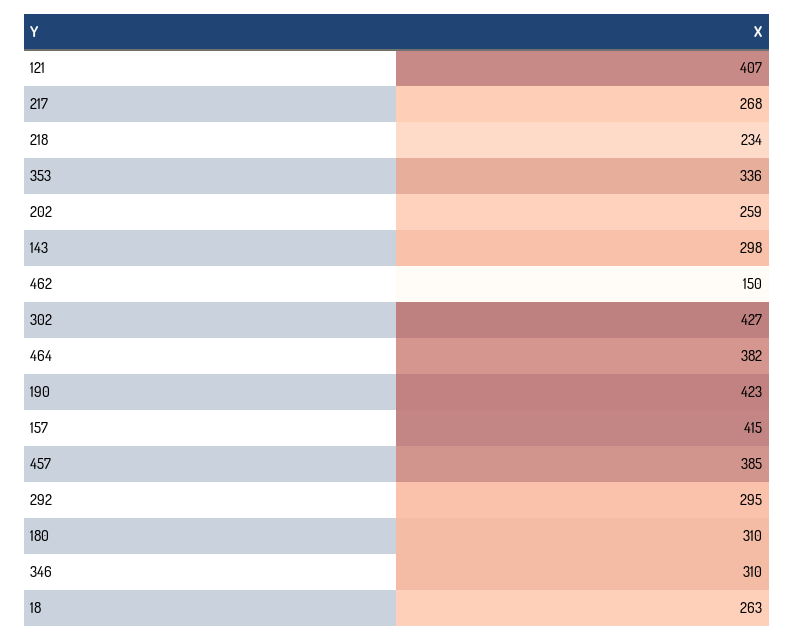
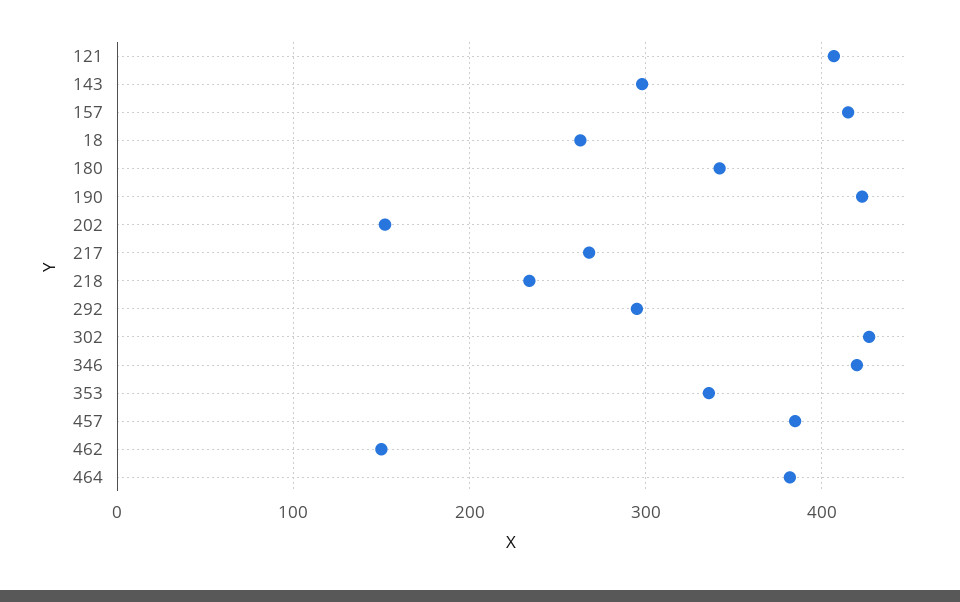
  {
    "121": 407,
    "217": 268,
    "218": 234,
    "353": 336,
-   "202": 259,
+   "202": 150,
    "143": 298,
    "462": 150,
    "302": 427,
    "464": 382,
    "190": 423,
    "157": 415,
    "457": 385,
    "292": 295,
-   "180": 310,
+   "180": 340,
-   "346": 310,
+   "346": 420,
    "18": 263
  }

